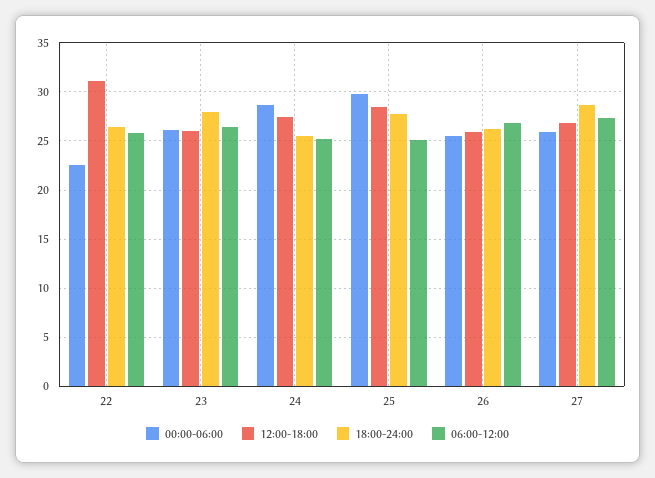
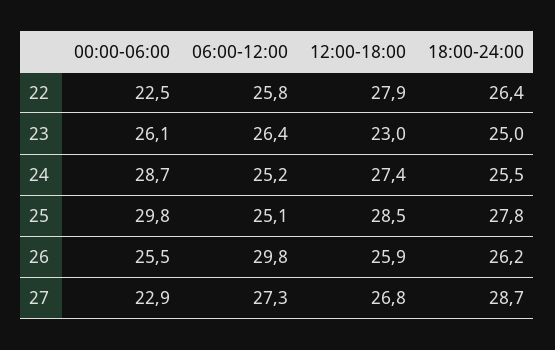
  {
    "00:00-06:00": {
      "22": 22.5,
      "23": 26.1,
      "24": 28.7,
      "25": 29.8,
      "26": 25.5,
-     "27": 26
+     "27": 22.9
    },
    "12:00-18:00": {
-     "22": 31,
+     "22": 27.9,
-     "23": 26,
+     "23": 23,
      "24": 27.4,
      "25": 28.5,
      "26": 25.9,
      "27": 26.8
    },
    "18:00-24:00": {
      "22": 26.4,
-     "23": 28,
+     "23": 25,
      "24": 25.5,
      "25": 27.8,
      "26": 26.2,
      "27": 28.7
    },
    "06:00-12:00": {
      "22": 25.8,
      "23": 26.4,
      "24": 25.2,
      "25": 25.1,
-     "26": 27,
+     "26": 29.8,
      "27": 27.3
    }
  }

